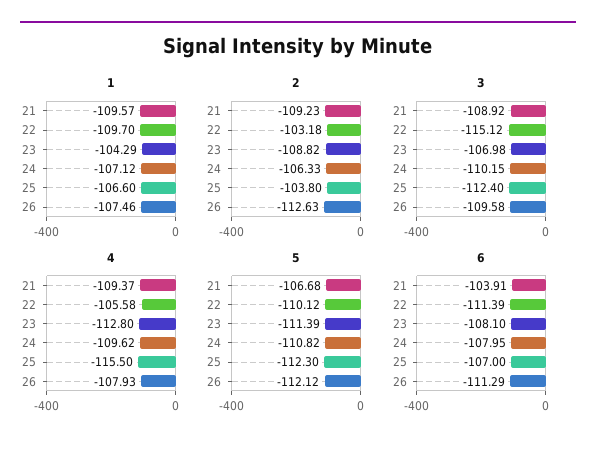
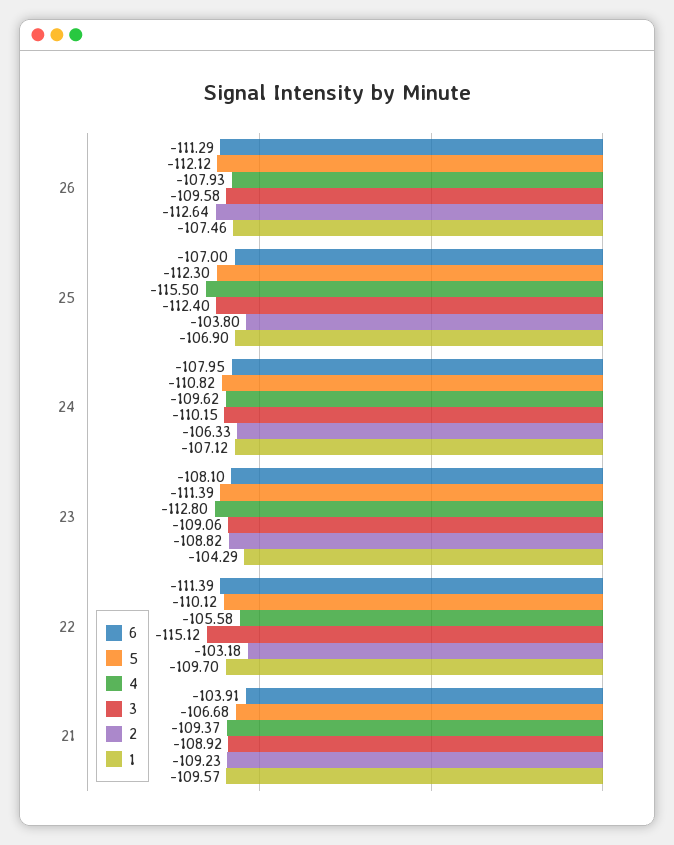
  {
    "1": {
      "21": -109.57,
      "22": -109.7,
      "23": -104.29,
      "24": -107.12,
-     "25": -106.6,
+     "25": -106.9,
      "26": -107.46
    },
    "2": {
      "21": -109.23,
      "22": -103.18,
      "23": -108.82,
      "24": -106.33,
      "25": -103.8,
-     "26": -112.63
+     "26": -112.64
    },
    "3": {
      "21": -108.92,
      "22": -115.12,
-     "23": -106.98,
+     "23": -109.06,
      "24": -110.15,
      "25": -112.4,
      "26": -109.58
    },
    "4": {
      "21": -109.37,
      "22": -105.58,
      "23": -112.8,
      "24": -109.62,
      "25": -115.5,
      "26": -107.93
    },
    "5": {
      "21": -106.68,
      "22": -110.12,
      "23": -111.39,
      "24": -110.82,
      "25": -112.3,
      "26": -112.12
    },
    "6": {
      "21": -103.91,
      "22": -111.39,
      "23": -108.1,
      "24": -107.95,
      "25": -107,
      "26": -111.29
    }
  }

